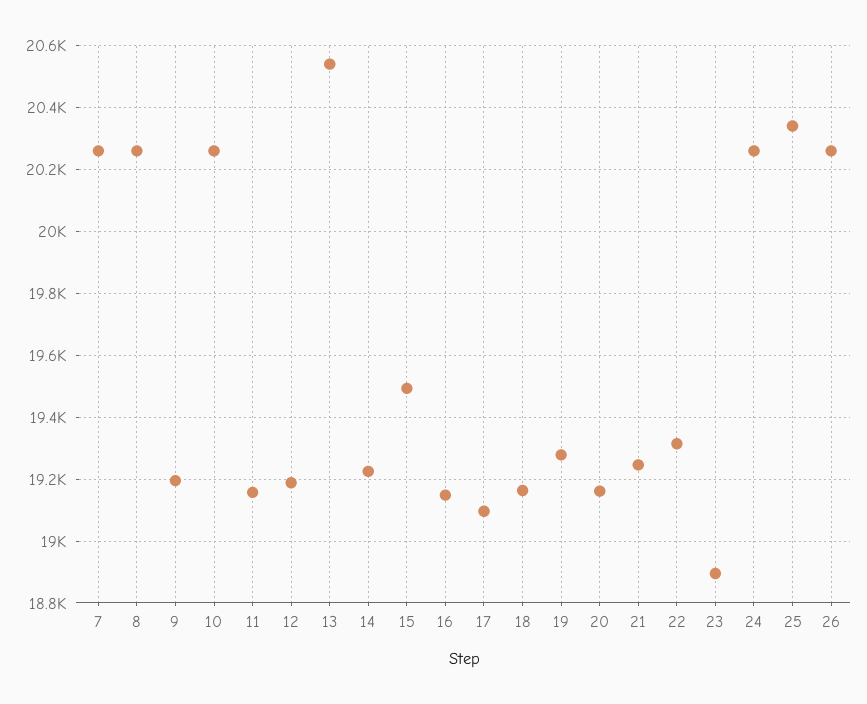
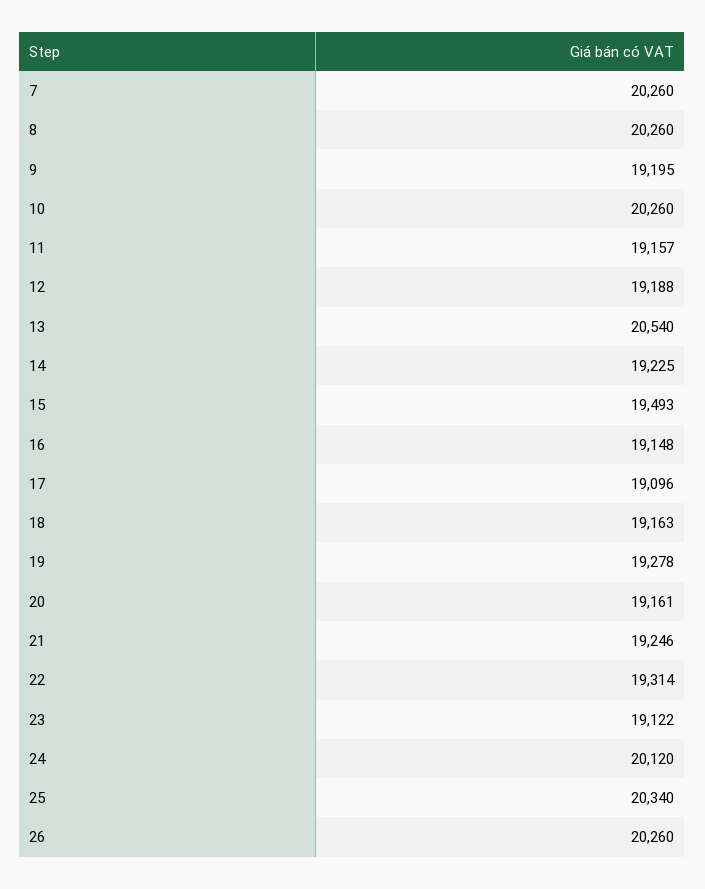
  {
    "7": 20260,
    "8": 20260,
    "9": 19195,
    "10": 20260,
    "11": 19157,
    "12": 19188,
    "13": 20540,
    "14": 19225,
    "15": 19493,
    "16": 19148,
    "17": 19096,
    "18": 19163,
    "19": 19278,
    "20": 19161,
    "21": 19246,
    "22": 19314,
-   "23": 18900,
+   "23": 19122,
-   "24": 20260,
+   "24": 20120,
    "25": 20340,
    "26": 20260
  }

